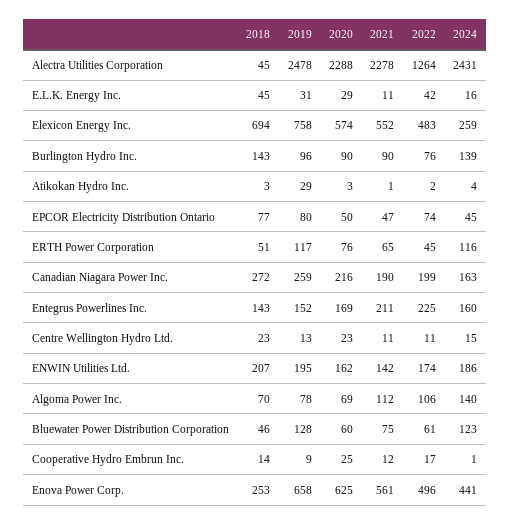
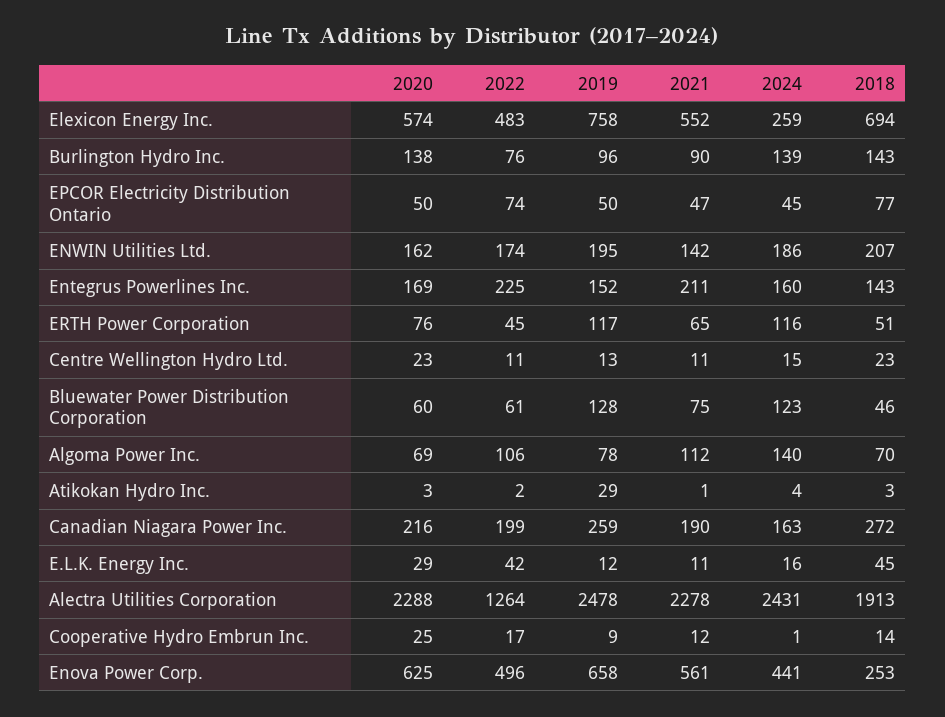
  {
    "2018": {
-     "Alectra Utilities Corporation": 45,
+     "Alectra Utilities Corporation": 1913,
      "E.L.K. Energy Inc.": 45,
      "Elexicon Energy Inc.": 694,
      "Burlington Hydro Inc.": 143,
      "Atikokan Hydro Inc.": 3,
      "EPCOR Electricity Distribution Ontario": 77,
      "ERTH Power Corporation": 51,
      "Canadian Niagara Power Inc.": 272,
      "Entegrus Powerlines Inc.": 143,
      "Centre Wellington Hydro Ltd.": 23,
      "ENWIN Utilities Ltd.": 207,
      "Algoma Power Inc.": 70,
      "Bluewater Power Distribution Corporation": 46,
      "Cooperative Hydro Embrun Inc.": 14,
      "Enova Power Corp.": 253
    },
    "2019": {
      "Alectra Utilities Corporation": 2478,
-     "E.L.K. Energy Inc.": 31,
+     "E.L.K. Energy Inc.": 12,
      "Elexicon Energy Inc.": 758,
      "Burlington Hydro Inc.": 96,
      "Atikokan Hydro Inc.": 29,
-     "EPCOR Electricity Distribution Ontario": 80,
+     "EPCOR Electricity Distribution Ontario": 50,
      "ERTH Power Corporation": 117,
      "Canadian Niagara Power Inc.": 259,
      "Entegrus Powerlines Inc.": 152,
      "Centre Wellington Hydro Ltd.": 13,
      "ENWIN Utilities Ltd.": 195,
      "Algoma Power Inc.": 78,
      "Bluewater Power Distribution Corporation": 128,
      "Cooperative Hydro Embrun Inc.": 9,
      "Enova Power Corp.": 658
    },
    "2020": {
      "Alectra Utilities Corporation": 2288,
      "E.L.K. Energy Inc.": 29,
      "Elexicon Energy Inc.": 574,
-     "Burlington Hydro Inc.": 90,
+     "Burlington Hydro Inc.": 138,
      "Atikokan Hydro Inc.": 3,
      "EPCOR Electricity Distribution Ontario": 50,
      "ERTH Power Corporation": 76,
      "Canadian Niagara Power Inc.": 216,
      "Entegrus Powerlines Inc.": 169,
      "Centre Wellington Hydro Ltd.": 23,
      "ENWIN Utilities Ltd.": 162,
      "Algoma Power Inc.": 69,
      "Bluewater Power Distribution Corporation": 60,
      "Cooperative Hydro Embrun Inc.": 25,
      "Enova Power Corp.": 625
    },
    "2021": {
      "Alectra Utilities Corporation": 2278,
      "E.L.K. Energy Inc.": 11,
      "Elexicon Energy Inc.": 552,
      "Burlington Hydro Inc.": 90,
      "Atikokan Hydro Inc.": 1,
      "EPCOR Electricity Distribution Ontario": 47,
      "ERTH Power Corporation": 65,
      "Canadian Niagara Power Inc.": 190,
      "Entegrus Powerlines Inc.": 211,
      "Centre Wellington Hydro Ltd.": 11,
      "ENWIN Utilities Ltd.": 142,
      "Algoma Power Inc.": 112,
      "Bluewater Power Distribution Corporation": 75,
      "Cooperative Hydro Embrun Inc.": 12,
      "Enova Power Corp.": 561
    },
    "2022": {
      "Alectra Utilities Corporation": 1264,
      "E.L.K. Energy Inc.": 42,
      "Elexicon Energy Inc.": 483,
      "Burlington Hydro Inc.": 76,
      "Atikokan Hydro Inc.": 2,
      "EPCOR Electricity Distribution Ontario": 74,
      "ERTH Power Corporation": 45,
      "Canadian Niagara Power Inc.": 199,
      "Entegrus Powerlines Inc.": 225,
      "Centre Wellington Hydro Ltd.": 11,
      "ENWIN Utilities Ltd.": 174,
      "Algoma Power Inc.": 106,
      "Bluewater Power Distribution Corporation": 61,
      "Cooperative Hydro Embrun Inc.": 17,
      "Enova Power Corp.": 496
    },
    "2024": {
      "Alectra Utilities Corporation": 2431,
      "E.L.K. Energy Inc.": 16,
      "Elexicon Energy Inc.": 259,
      "Burlington Hydro Inc.": 139,
      "Atikokan Hydro Inc.": 4,
      "EPCOR Electricity Distribution Ontario": 45,
      "ERTH Power Corporation": 116,
      "Canadian Niagara Power Inc.": 163,
      "Entegrus Powerlines Inc.": 160,
      "Centre Wellington Hydro Ltd.": 15,
      "ENWIN Utilities Ltd.": 186,
      "Algoma Power Inc.": 140,
      "Bluewater Power Distribution Corporation": 123,
      "Cooperative Hydro Embrun Inc.": 1,
      "Enova Power Corp.": 441
    }
  }

